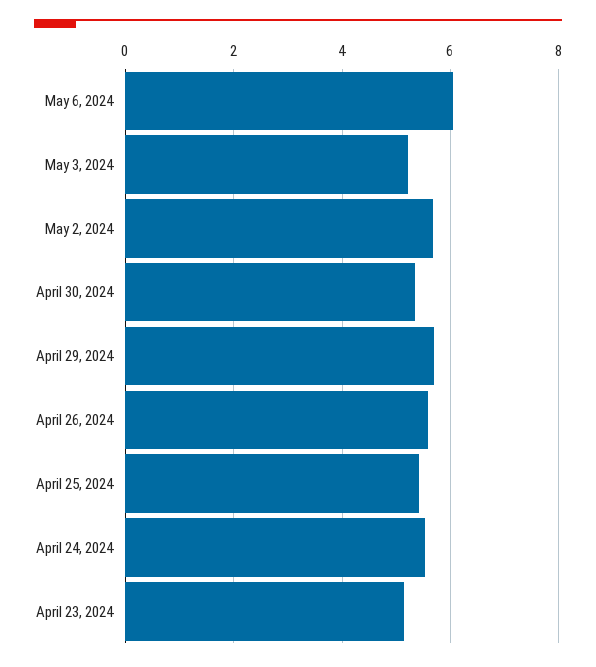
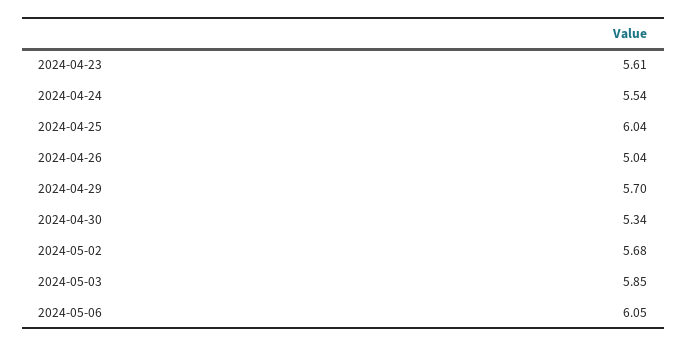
  {
    "May 6, 2024": 6.05,
-   "May 3, 2024": 5.2,
+   "May 3, 2024": 5.85,
    "May 2, 2024": 5.68,
    "April 30, 2024": 5.34,
    "April 29, 2024": 5.7,
-   "April 26, 2024": 5.6,
+   "April 26, 2024": 5.04,
-   "April 25, 2024": 5.4,
+   "April 25, 2024": 6.04,
    "April 24, 2024": 5.54,
-   "April 23, 2024": 5.2
+   "April 23, 2024": 5.61
  }

